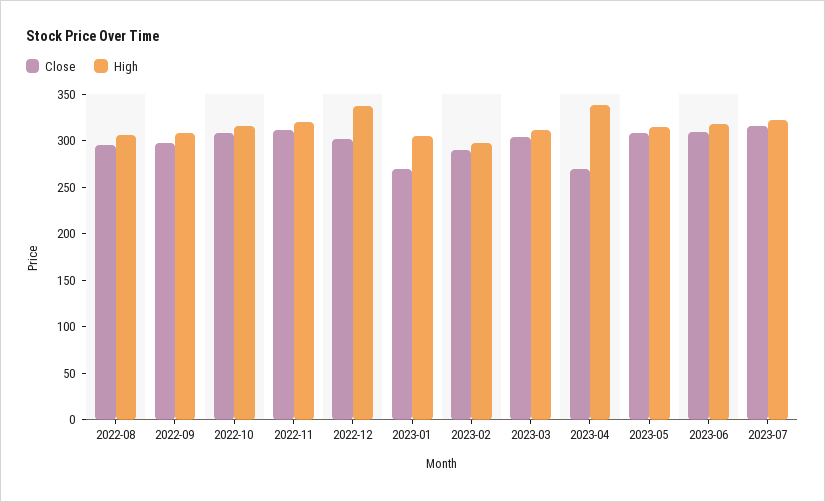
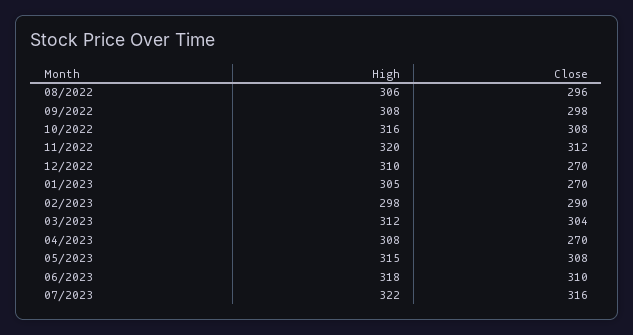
  {
    "Close": {
      "2022-08": 296,
      "2022-09": 298,
      "2022-10": 308,
      "2022-11": 312,
-     "2022-12": 300,
+     "2022-12": 270,
      "2023-01": 270,
      "2023-02": 290,
      "2023-03": 304,
      "2023-04": 270,
      "2023-05": 308,
      "2023-06": 310,
      "2023-07": 316
    },
    "High": {
      "2022-08": 306,
      "2022-09": 308,
      "2022-10": 316,
      "2022-11": 320,
-     "2022-12": 340,
+     "2022-12": 310,
      "2023-01": 305,
      "2023-02": 298,
      "2023-03": 312,
-     "2023-04": 340,
+     "2023-04": 308,
      "2023-05": 315,
      "2023-06": 318,
      "2023-07": 322
    }
  }

